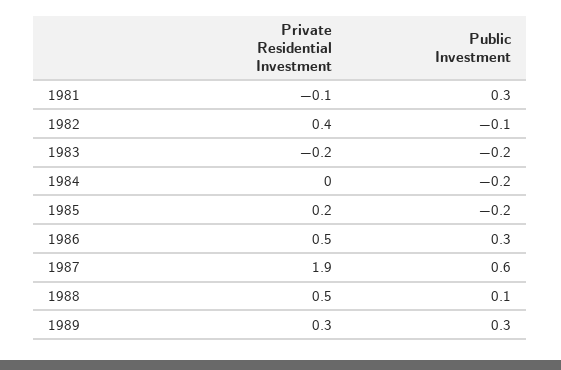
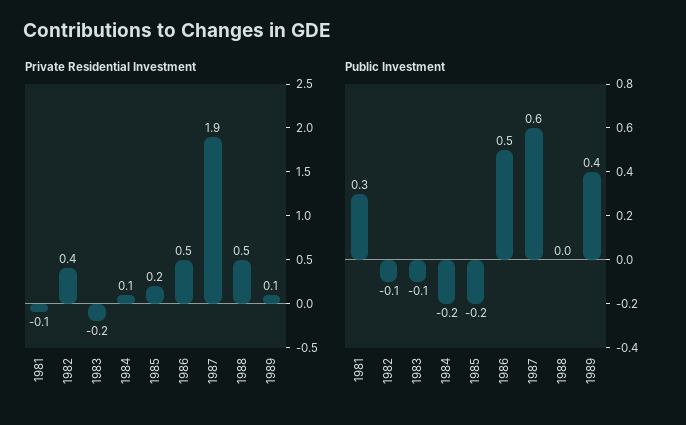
  {
    "Private Residential Investment": {
      "1981": -0.1,
      "1982": 0.4,
      "1983": -0.2,
-     "1984": 0,
+     "1984": 0.1,
      "1985": 0.2,
      "1986": 0.5,
      "1987": 1.9,
      "1988": 0.5,
-     "1989": 0.3
+     "1989": 0.1
    },
    "Public Investment": {
      "1981": 0.3,
      "1982": -0.1,
-     "1983": -0.2,
+     "1983": -0.1,
      "1984": -0.2,
      "1985": -0.2,
-     "1986": 0.3,
+     "1986": 0.5,
      "1987": 0.6,
-     "1988": 0.1,
+     "1988": 0,
-     "1989": 0.3
+     "1989": 0.4
    }
  }

